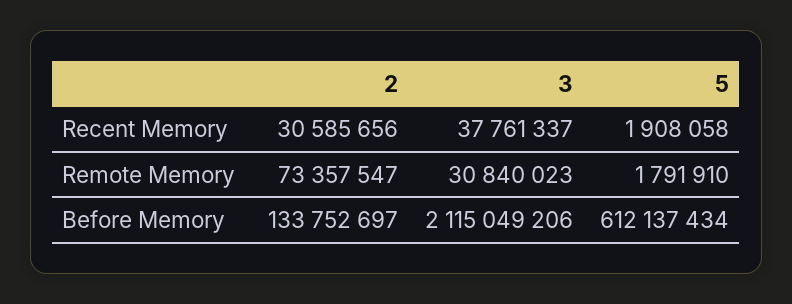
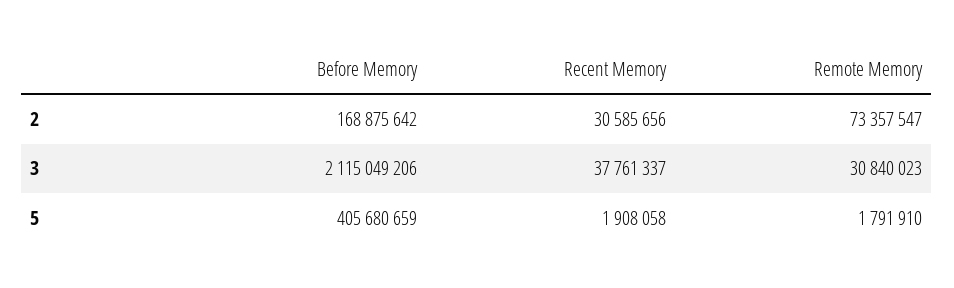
  {
    "2": {
      "Recent Memory": 30585656,
      "Remote Memory": 73357547,
-     "Before Memory": 133752697
+     "Before Memory": 168875642
    },
    "3": {
      "Recent Memory": 37761337,
      "Remote Memory": 30840023,
      "Before Memory": 2115049206
    },
    "5": {
      "Recent Memory": 1908058,
      "Remote Memory": 1791910,
-     "Before Memory": 612137434
+     "Before Memory": 405680659
    }
  }

